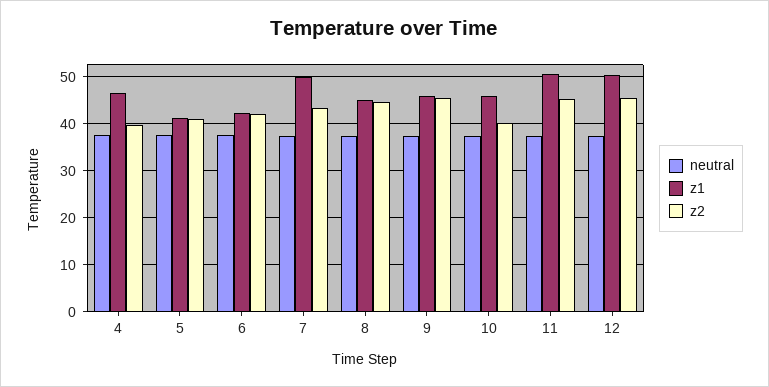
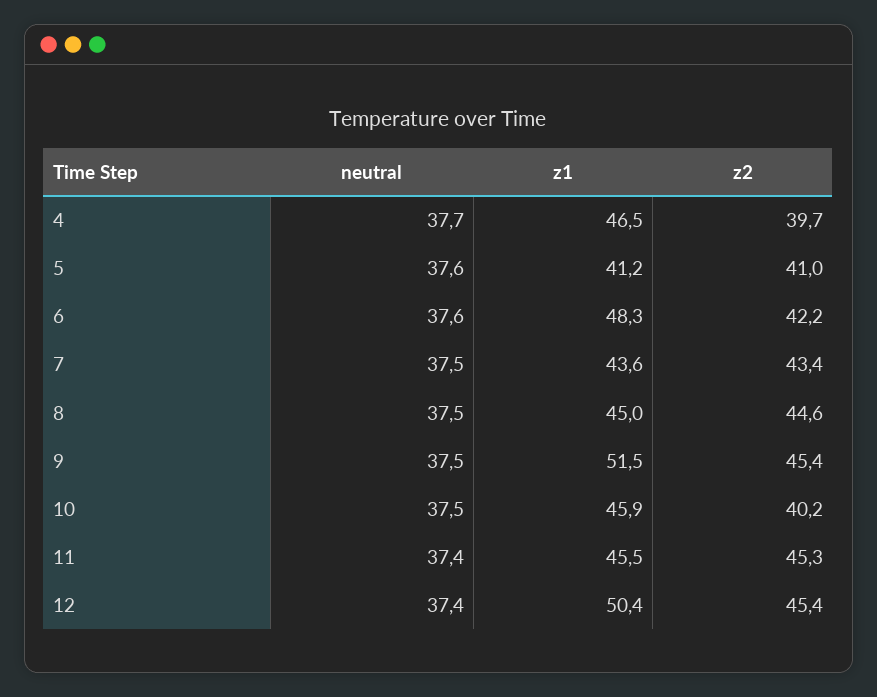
  {
    "neutral": {
      "4": 37.7,
      "5": 37.6,
      "6": 37.6,
      "7": 37.5,
      "8": 37.5,
      "9": 37.5,
      "10": 37.5,
      "11": 37.4,
      "12": 37.4
    },
    "z1": {
      "4": 46.5,
      "5": 41.2,
-     "6": 42,
+     "6": 48.3,
-     "7": 50,
+     "7": 43.6,
      "8": 45,
-     "9": 46,
+     "9": 51.5,
      "10": 45.9,
-     "11": 50,
+     "11": 45.5,
      "12": 50.4
    },
    "z2": {
      "4": 39.7,
      "5": 41,
      "6": 42.2,
      "7": 43.4,
      "8": 44.6,
      "9": 45.4,
      "10": 40.2,
      "11": 45.3,
      "12": 45.4
    }
  }

